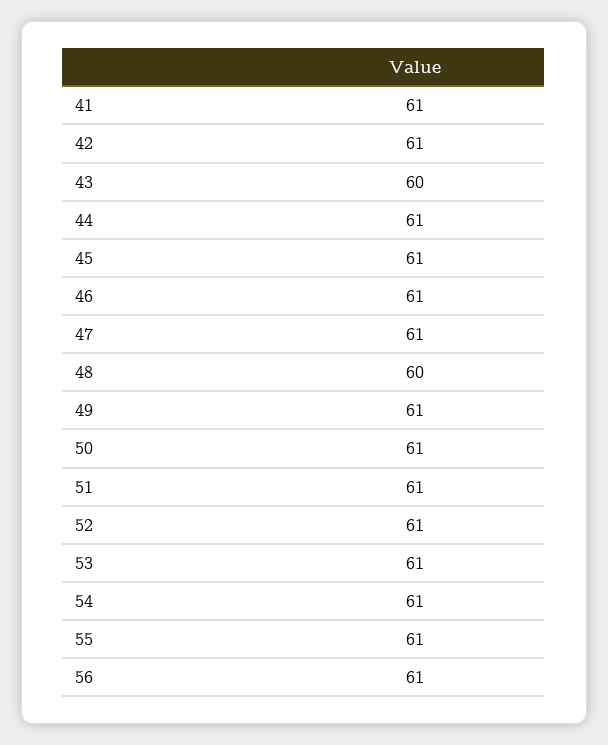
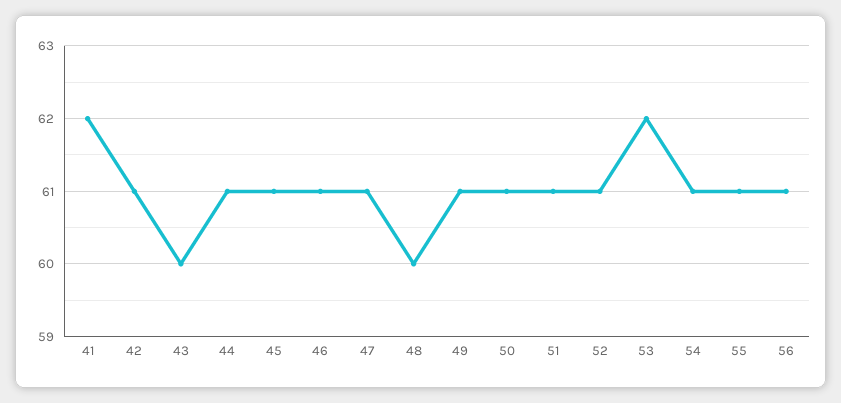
  {
-   "41": 61,
+   "41": 62,
    "42": 61,
    "43": 60,
    "44": 61,
    "45": 61,
    "46": 61,
    "47": 61,
    "48": 60,
    "49": 61,
    "50": 61,
    "51": 61,
    "52": 61,
-   "53": 61,
+   "53": 62,
    "54": 61,
    "55": 61,
    "56": 61
  }

